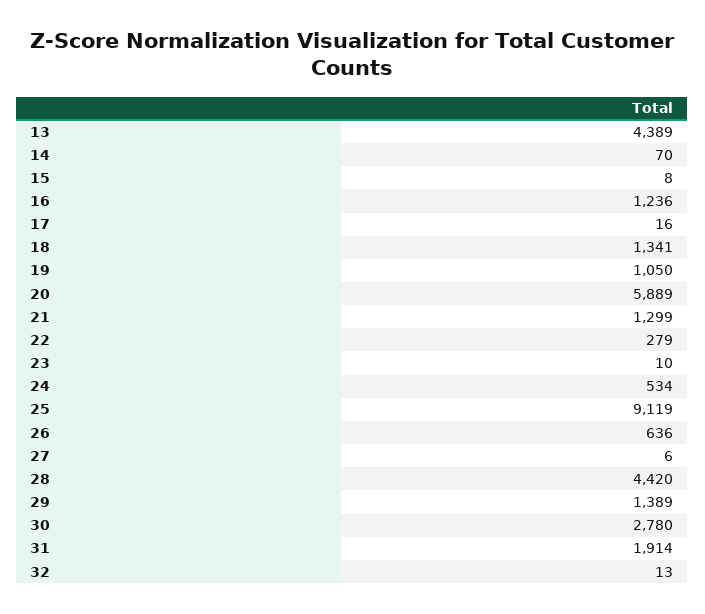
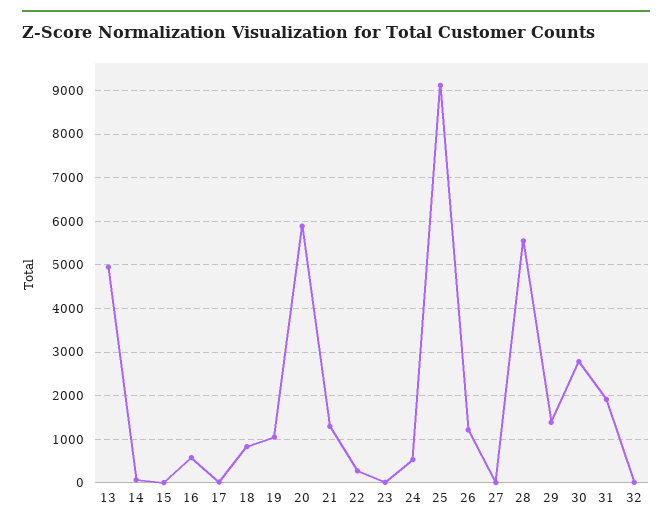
  {
-   "13": 4389,
+   "13": 5000,
    "14": 70,
    "15": 8,
-   "16": 1236,
+   "16": 600,
    "17": 16,
-   "18": 1341,
+   "18": 800,
    "19": 1050,
    "20": 5889,
    "21": 1299,
    "22": 279,
    "23": 10,
    "24": 534,
    "25": 9119,
-   "26": 636,
+   "26": 1200,
    "27": 6,
-   "28": 4420,
+   "28": 5600,
    "29": 1389,
    "30": 2780,
    "31": 1914,
    "32": 13
  }

